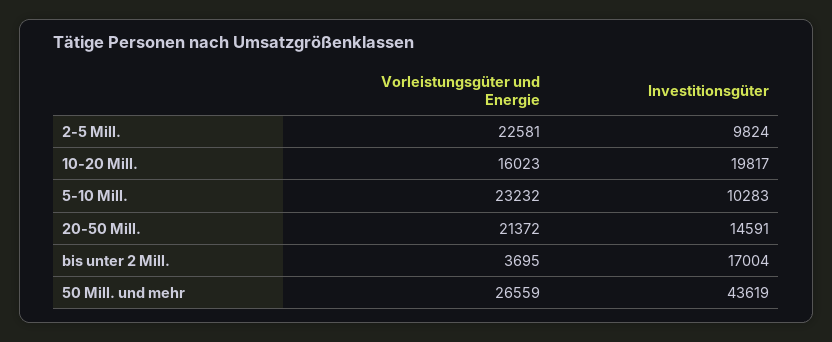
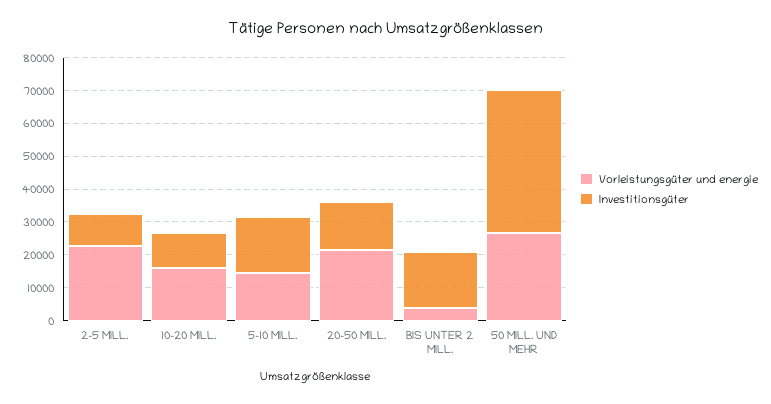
  {
    "Vorleistungsgüter und Energie": {
      "2-5 Mill.": 22581,
      "10-20 Mill.": 16023,
-     "5-10 Mill.": 23232,
+     "5-10 Mill.": 15000,
      "20-50 Mill.": 21372,
      "bis unter 2 Mill.": 3695,
      "50 Mill. und mehr": 26559
    },
    "Investitionsgüter": {
      "2-5 Mill.": 9824,
-     "10-20 Mill.": 19817,
+     "10-20 Mill.": 10000,
-     "5-10 Mill.": 10283,
+     "5-10 Mill.": 17500,
      "20-50 Mill.": 14591,
      "bis unter 2 Mill.": 17004,
      "50 Mill. und mehr": 43619
    }
  }

